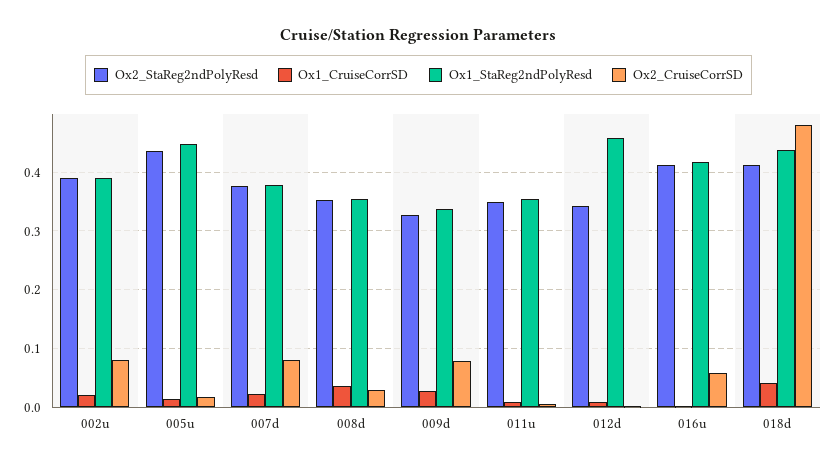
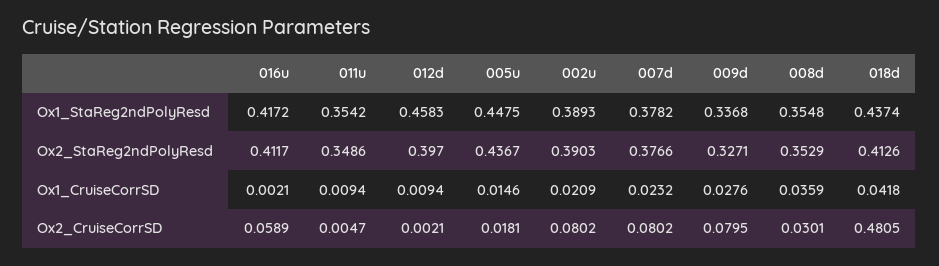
  {
    "Ox2_StaReg2ndPolyResd": {
      "002u": 0.3903,
      "005u": 0.4367,
      "007d": 0.3766,
      "008d": 0.3529,
      "009d": 0.3271,
      "011u": 0.3486,
-     "012d": 0.34,
+     "012d": 0.397,
      "016u": 0.4117,
      "018d": 0.4126
    },
    "Ox1_CruiseCorrSD": {
      "002u": 0.0209,
      "005u": 0.0146,
      "007d": 0.0232,
      "008d": 0.0359,
      "009d": 0.0276,
      "011u": 0.0094,
      "012d": 0.0094,
      "016u": 0.0021,
      "018d": 0.0418
    },
    "Ox1_StaReg2ndPolyResd": {
      "002u": 0.3893,
      "005u": 0.4475,
      "007d": 0.3782,
      "008d": 0.3548,
      "009d": 0.3368,
      "011u": 0.3542,
      "012d": 0.4583,
      "016u": 0.4172,
      "018d": 0.4374
    },
    "Ox2_CruiseCorrSD": {
      "002u": 0.0802,
      "005u": 0.0181,
      "007d": 0.0802,
      "008d": 0.0301,
      "009d": 0.0795,
      "011u": 0.0047,
      "012d": 0.0021,
      "016u": 0.0589,
      "018d": 0.4805
    }
  }

